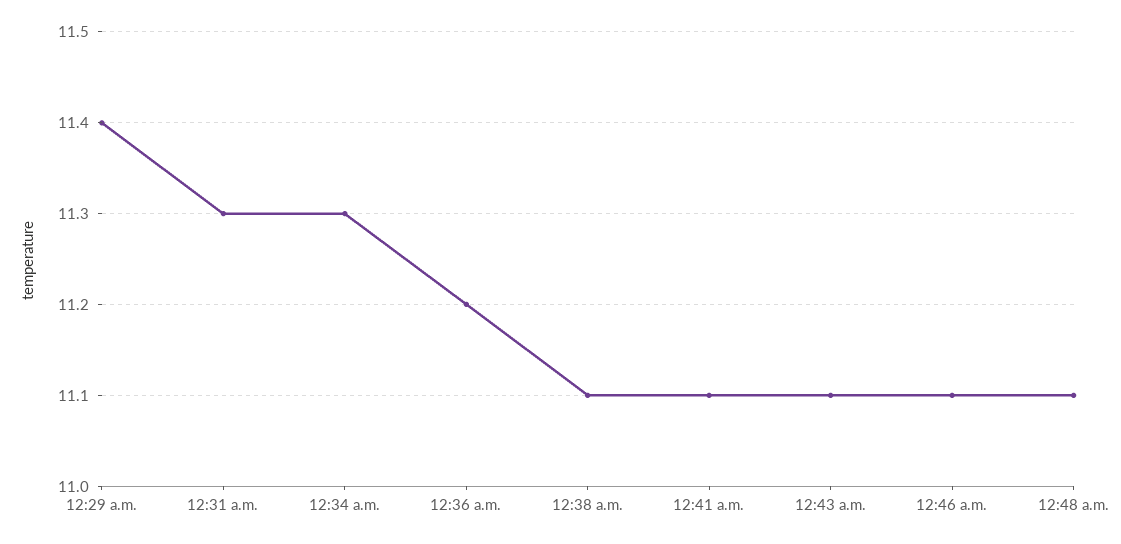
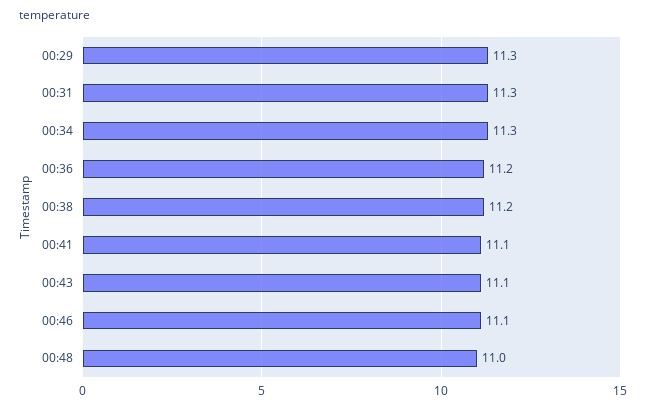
  {
-   "12:29 a.m.": 11.4,
+   "12:29 a.m.": 11.3,
    "12:31 a.m.": 11.3,
    "12:34 a.m.": 11.3,
    "12:36 a.m.": 11.2,
-   "12:38 a.m.": 11.1,
+   "12:38 a.m.": 11.2,
    "12:41 a.m.": 11.1,
    "12:43 a.m.": 11.1,
    "12:46 a.m.": 11.1,
-   "12:48 a.m.": 11.1
+   "12:48 a.m.": 11
  }

